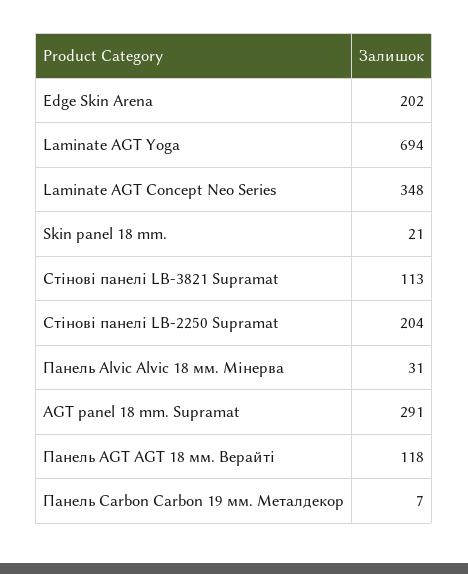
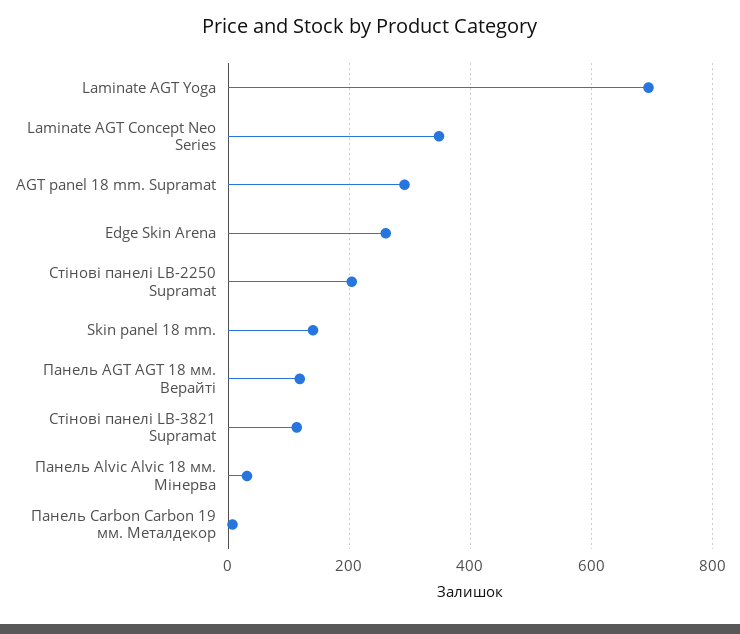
  {
-   "Edge Skin Arena": 202,
+   "Edge Skin Arena": 260,
    "Laminate AGT Yoga": 694,
    "Laminate AGT Concept Neo Series": 348,
-   "Skin panel 18 mm.": 21,
+   "Skin panel 18 mm.": 140,
    "Стінові панелі LB-3821 Supramat": 113,
    "Стінові панелі LB-2250 Supramat": 204,
    "Панель Alvic Alvic 18 мм. Мінерва": 31,
    "AGT panel 18 mm. Supramat": 291,
    "Панель AGT AGT 18 мм. Верайті": 118,
    "Панель Carbon Carbon 19 мм. Металдекор": 7
  }

